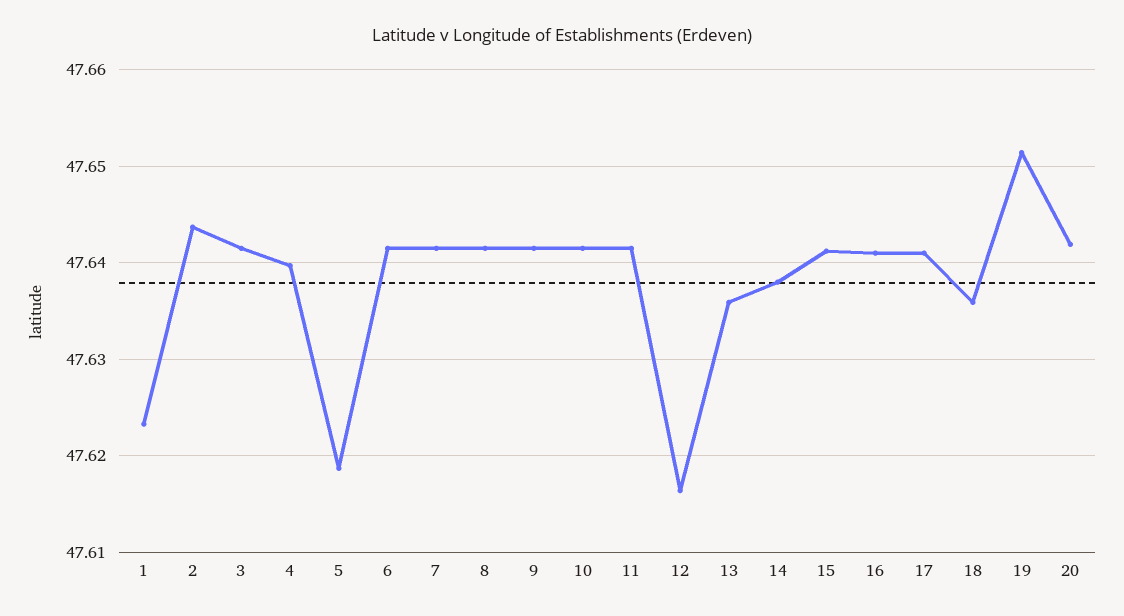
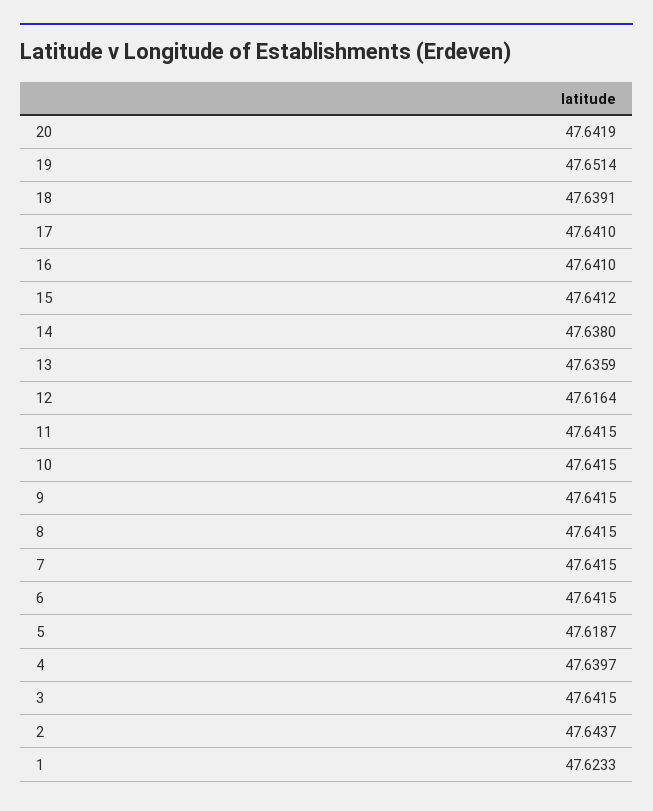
  {
    "1": 47.6233,
    "2": 47.6437,
    "3": 47.6415,
    "4": 47.6397,
    "5": 47.6187,
    "6": 47.6415,
    "7": 47.6415,
    "8": 47.6415,
    "9": 47.6415,
    "10": 47.6415,
    "11": 47.6415,
    "12": 47.6164,
    "13": 47.6359,
    "14": 47.638,
    "15": 47.6412,
    "16": 47.641,
    "17": 47.641,
-   "18": 47.636,
+   "18": 47.6391,
    "19": 47.6514,
    "20": 47.6419
  }

